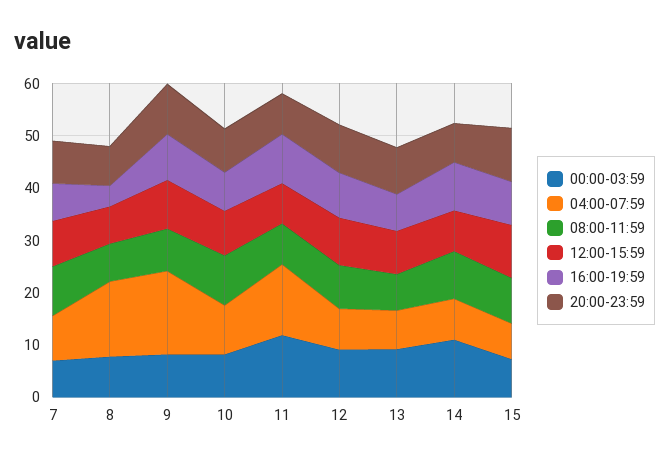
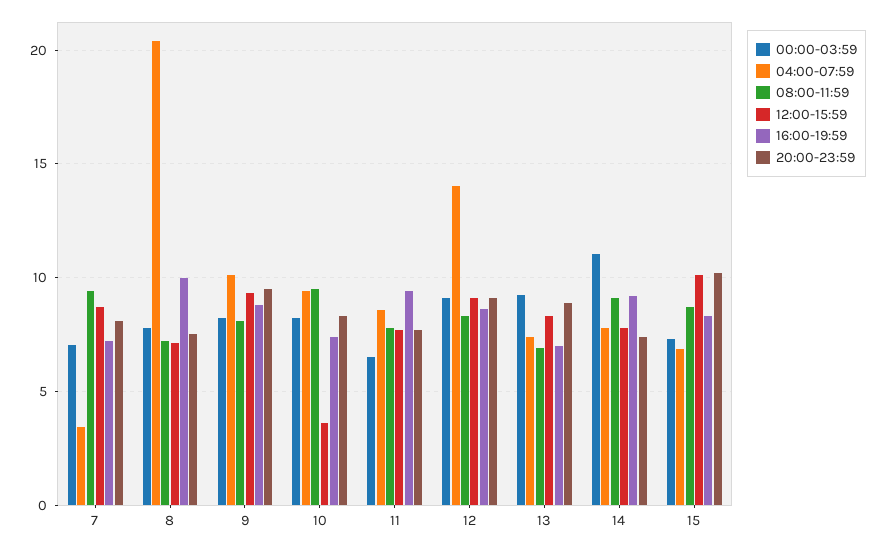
  {
    "00:00-03:59": {
      "7": 7,
      "8": 8,
      "9": 8,
      "10": 8,
-     "11": 12,
+     "11": 6.5,
      "12": 9,
      "13": 9,
      "14": 11,
      "15": 7.5
    },
    "04:00-07:59": {
-     "7": 8,
+     "7": 3.5,
-     "8": 14,
+     "8": 20.5,
-     "9": 16,
+     "9": 10,
      "10": 9.5,
-     "11": 14,
+     "11": 8.5,
-     "12": 8,
+     "12": 14,
      "13": 7.5,
      "14": 8,
      "15": 7
    },
    "08:00-11:59": {
      "7": 9.5,
      "8": 7,
      "9": 8,
      "10": 9.5,
      "11": 8,
      "12": 8.5,
      "13": 7,
      "14": 9,
      "15": 8.5
    },
    "12:00-15:59": {
      "7": 8.5,
      "8": 7,
      "9": 9.5,
-     "10": 8,
+     "10": 3.5,
      "11": 7.5,
      "12": 9,
      "13": 8.5,
      "14": 8,
      "15": 10
    },
    "16:00-19:59": {
      "7": 7,
-     "8": 4,
+     "8": 10,
      "9": 9,
      "10": 7.5,
      "11": 9.5,
      "12": 8.5,
      "13": 7,
      "14": 9,
      "15": 8.5
    },
    "20:00-23:59": {
      "7": 8,
      "8": 7.5,
      "9": 9.5,
      "10": 8.5,
      "11": 7.5,
      "12": 9,
      "13": 9,
      "14": 7.5,
      "15": 10
    }
  }

